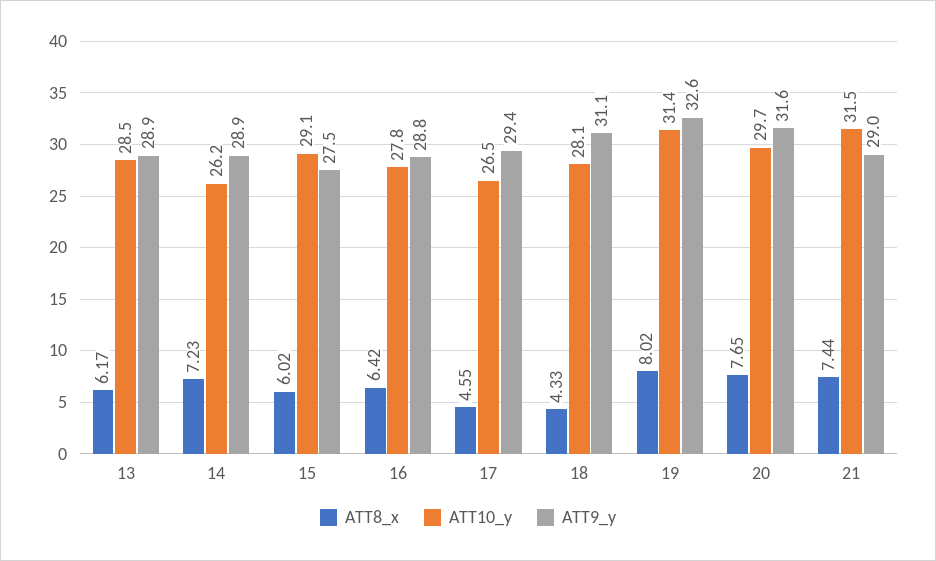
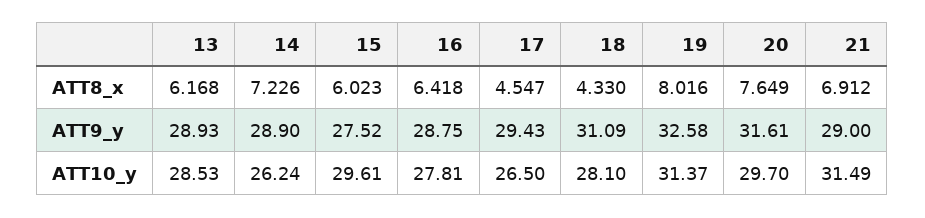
  {
    "ATT8_x": {
      "13": 6.168,
      "14": 7.226,
      "15": 6.023,
      "16": 6.418,
      "17": 4.547,
      "18": 4.33,
      "19": 8.016,
      "20": 7.649,
-     "21": 7.44
+     "21": 6.912
    },
    "ATT10_y": {
      "13": 28.53,
      "14": 26.24,
-     "15": 29.1,
+     "15": 29.61,
      "16": 27.81,
      "17": 26.5,
      "18": 28.1,
      "19": 31.37,
      "20": 29.7,
      "21": 31.49
    },
    "ATT9_y": {
      "13": 28.93,
      "14": 28.9,
      "15": 27.52,
      "16": 28.75,
      "17": 29.43,
      "18": 31.09,
      "19": 32.58,
      "20": 31.61,
      "21": 29
    }
  }

